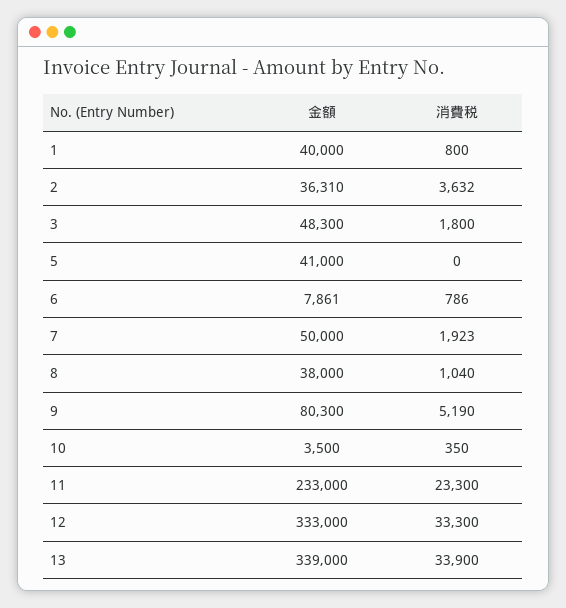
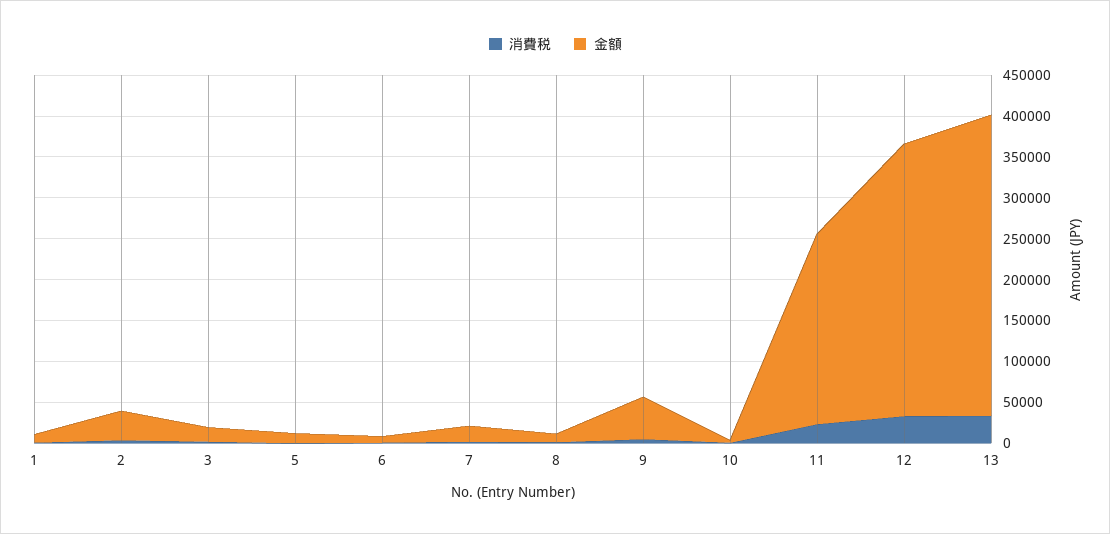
  {
    "金額": {
-     "1": 40000,
+     "1": 10000,
      "2": 36310,
-     "3": 48300,
+     "3": 20000,
-     "5": 41000,
+     "5": 10000,
      "6": 7861,
-     "7": 50000,
+     "7": 20000,
-     "8": 38000,
+     "8": 10000,
-     "9": 80300,
+     "9": 50000,
      "10": 3500,
      "11": 233000,
      "12": 333000,
-     "13": 339000
+     "13": 370000
    },
    "消費税": {
      "1": 800,
      "2": 3632,
      "3": 1800,
      "5": 0,
      "6": 786,
      "7": 1923,
      "8": 1040,
      "9": 5190,
      "10": 350,
      "11": 23300,
      "12": 33300,
      "13": 33900
    }
  }

